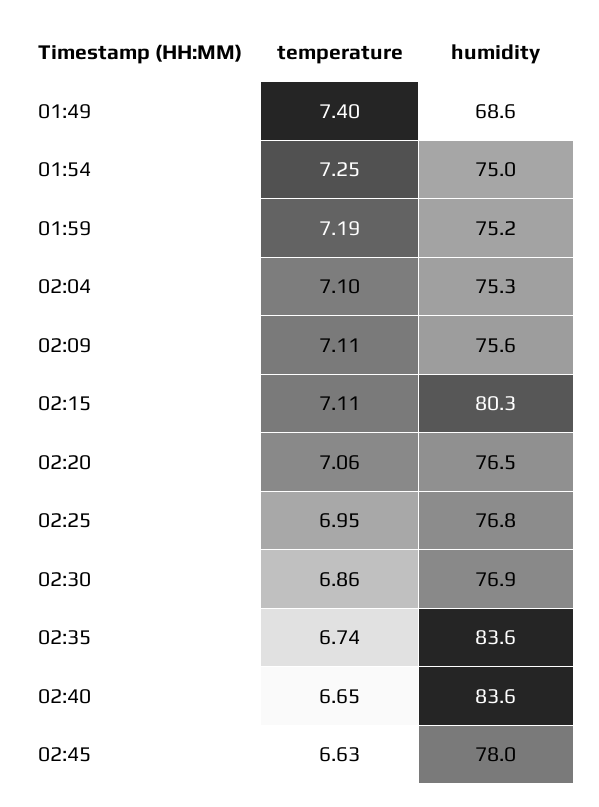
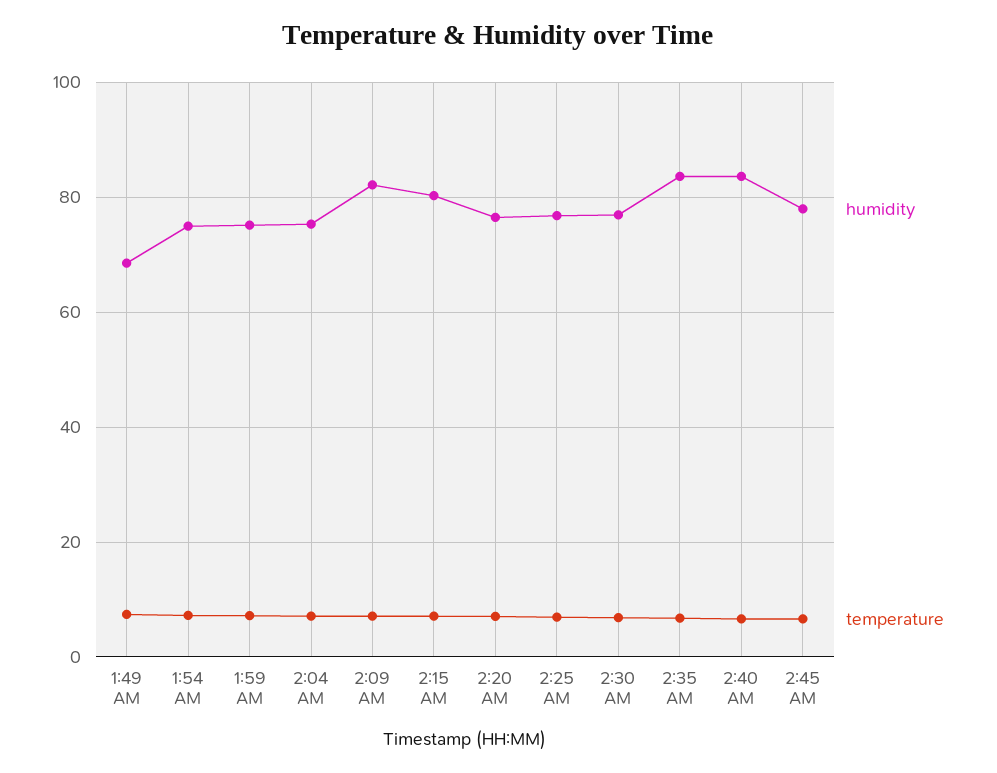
  {
    "temperature": {
      "01:49": 7.4,
      "01:54": 7.25,
      "01:59": 7.19,
      "02:04": 7.1,
      "02:09": 7.11,
      "02:15": 7.11,
      "02:20": 7.06,
      "02:25": 6.95,
      "02:30": 6.86,
      "02:35": 6.74,
      "02:40": 6.65,
      "02:45": 6.63
    },
    "humidity": {
      "01:49": 68.6,
      "01:54": 75,
      "01:59": 75.2,
      "02:04": 75.3,
-     "02:09": 75.6,
+     "02:09": 82,
      "02:15": 80.3,
      "02:20": 76.5,
      "02:25": 76.8,
      "02:30": 76.9,
      "02:35": 83.6,
      "02:40": 83.6,
      "02:45": 78
    }
  }

